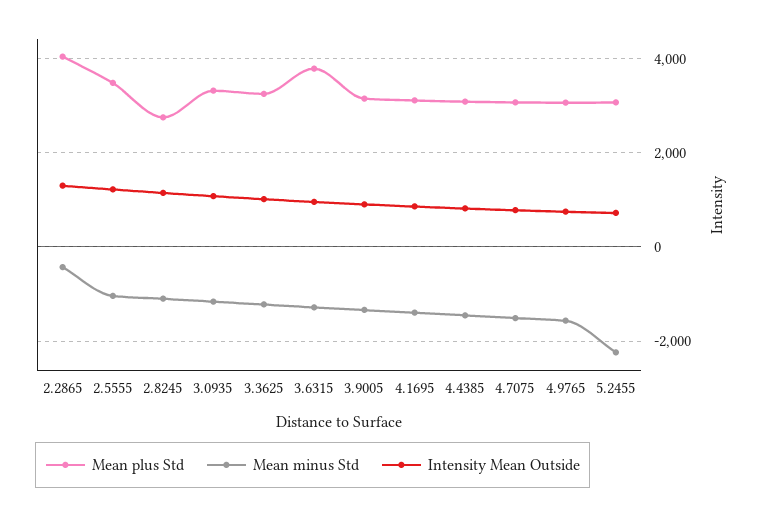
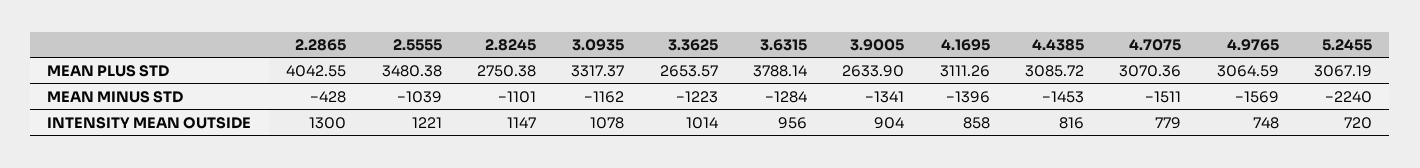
  {
    "Mean plus Std": {
      "2.2865": 4042.55,
      "2.5555": 3480.38,
      "2.8245": 2750.38,
      "3.0935": 3317.37,
-     "3.3625": 3200,
+     "3.3625": 2653.57,
      "3.6315": 3788.14,
-     "3.9005": 3200,
+     "3.9005": 2633.9,
      "4.1695": 3111.26,
      "4.4385": 3085.72,
      "4.7075": 3070.36,
      "4.9765": 3064.59,
      "5.2455": 3067.19
    },
    "Mean minus Std": {
      "2.2865": -428,
      "2.5555": -1039,
      "2.8245": -1101,
      "3.0935": -1162,
      "3.3625": -1223,
      "3.6315": -1284,
      "3.9005": -1341,
      "4.1695": -1396,
      "4.4385": -1453,
      "4.7075": -1511,
      "4.9765": -1569,
      "5.2455": -2240
    },
    "Intensity Mean Outside": {
      "2.2865": 1300,
      "2.5555": 1221,
      "2.8245": 1147,
      "3.0935": 1078,
      "3.3625": 1014,
      "3.6315": 956,
      "3.9005": 904,
      "4.1695": 858,
      "4.4385": 816,
      "4.7075": 779,
      "4.9765": 748,
      "5.2455": 720
    }
  }

